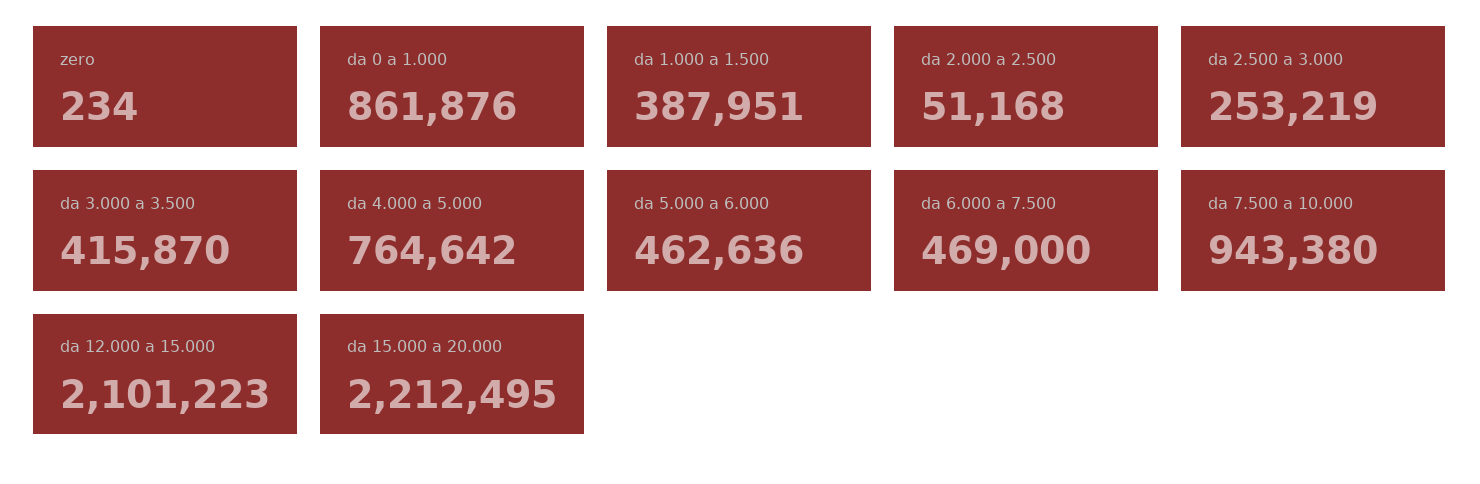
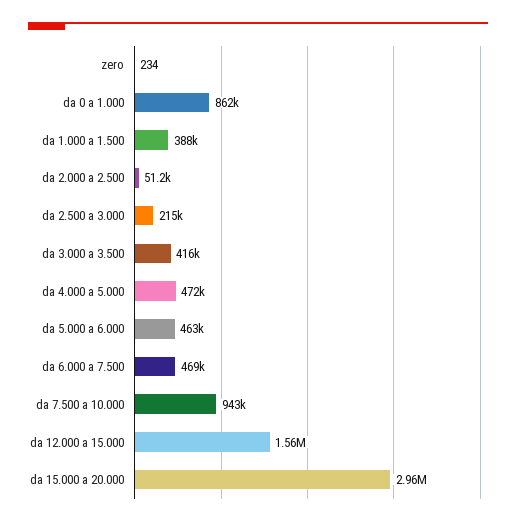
  {
    "zero": 234,
    "da 0 a 1.000": 861876,
    "da 1.000 a 1.500": 387951,
    "da 2.000 a 2.500": 51168,
-   "da 2.500 a 3.000": 253219,
+   "da 2.500 a 3.000": 215000,
    "da 3.000 a 3.500": 415870,
-   "da 4.000 a 5.000": 764642,
+   "da 4.000 a 5.000": 472000,
    "da 5.000 a 6.000": 462636,
    "da 6.000 a 7.500": 469000,
    "da 7.500 a 10.000": 943380,
-   "da 12.000 a 15.000": 2101223,
+   "da 12.000 a 15.000": 1560000,
-   "da 15.000 a 20.000": 2212495
+   "da 15.000 a 20.000": 2960000
  }

